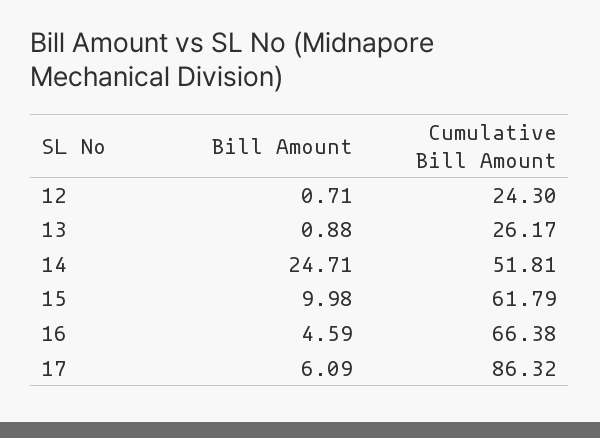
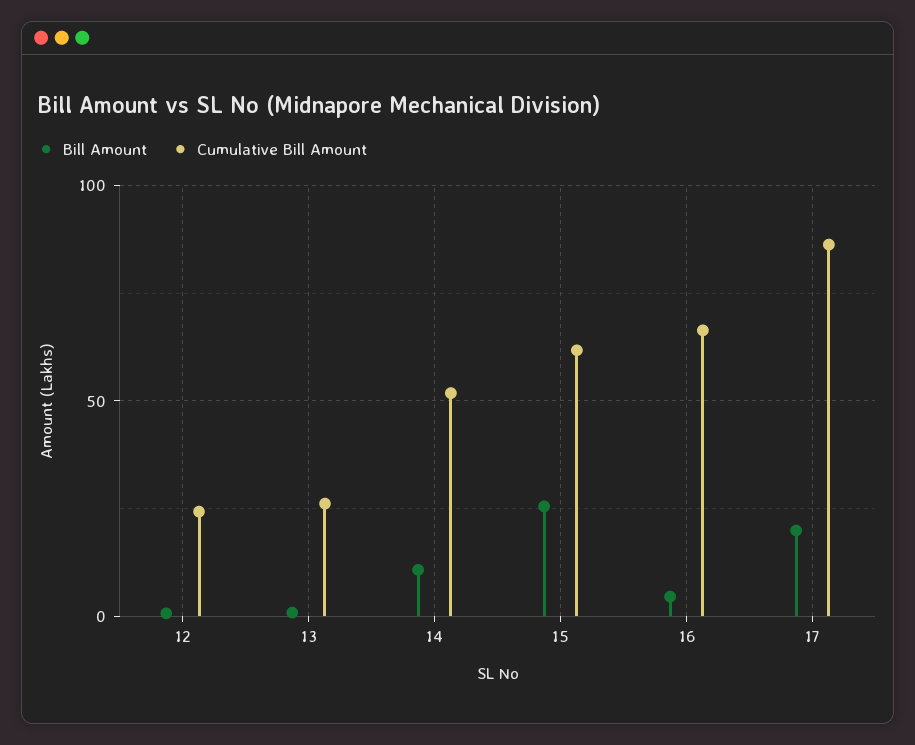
  {
    "Bill Amount": {
      "12": 0.71,
      "13": 0.88,
-     "14": 24.71,
+     "14": 10,
-     "15": 9.98,
+     "15": 25,
      "16": 4.59,
-     "17": 6.09
+     "17": 20
    },
    "Cumulative Bill Amount": {
      "12": 24.3,
      "13": 26.17,
      "14": 51.81,
      "15": 61.79,
      "16": 66.38,
      "17": 86.32
    }
  }

